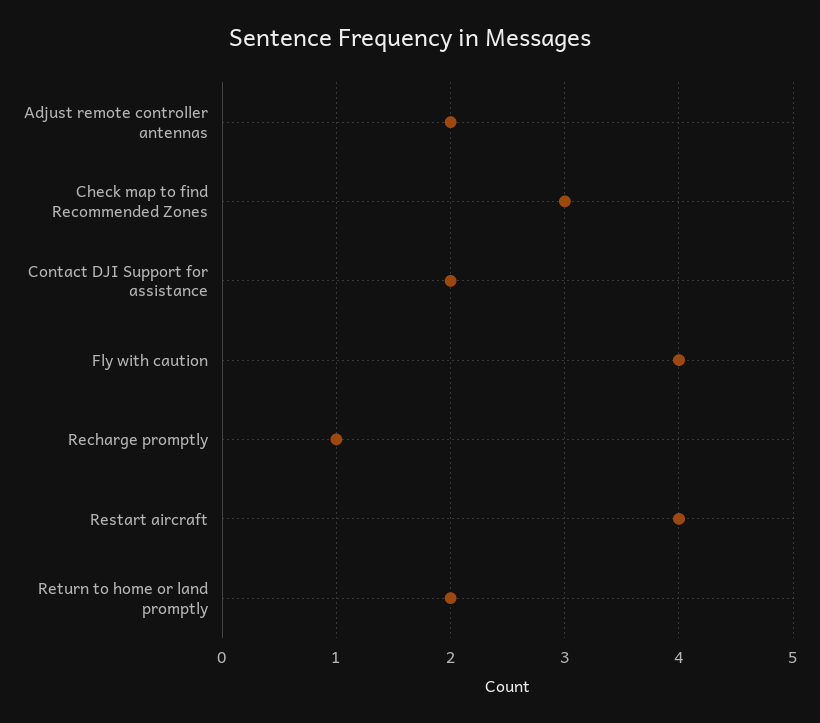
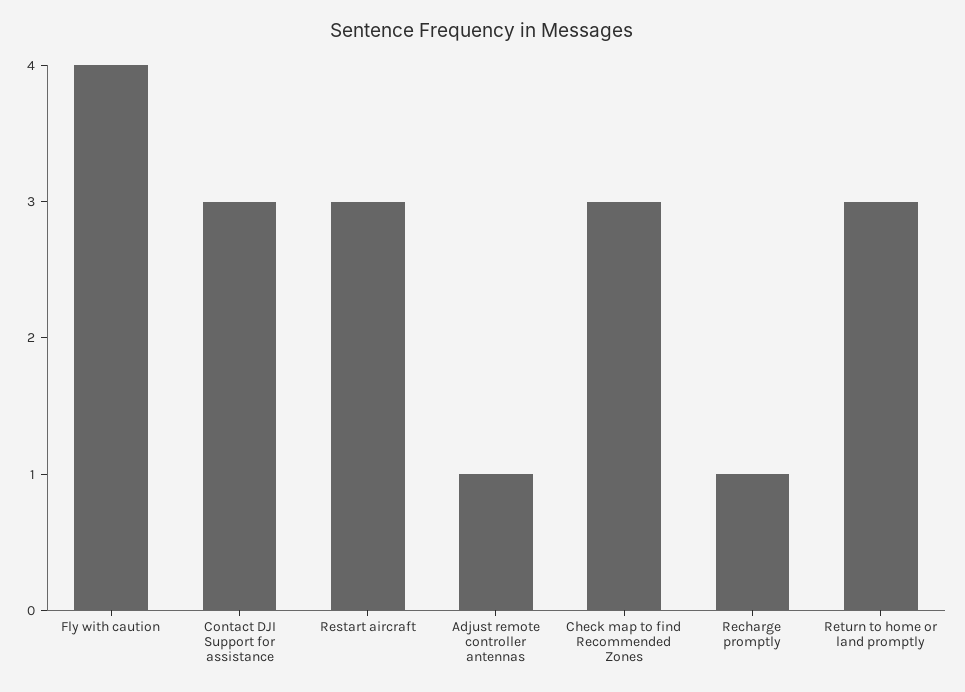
  {
-   "Adjust remote controller antennas": 2,
+   "Adjust remote controller antennas": 1,
    "Check map to find Recommended Zones": 3,
-   "Contact DJI Support for assistance": 2,
+   "Contact DJI Support for assistance": 3,
    "Fly with caution": 4,
    "Recharge promptly": 1,
-   "Restart aircraft": 4,
+   "Restart aircraft": 3,
-   "Return to home or land promptly": 2
+   "Return to home or land promptly": 3
  }

